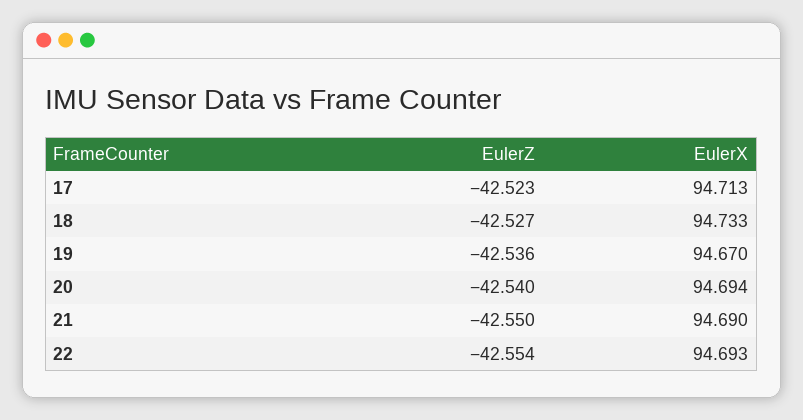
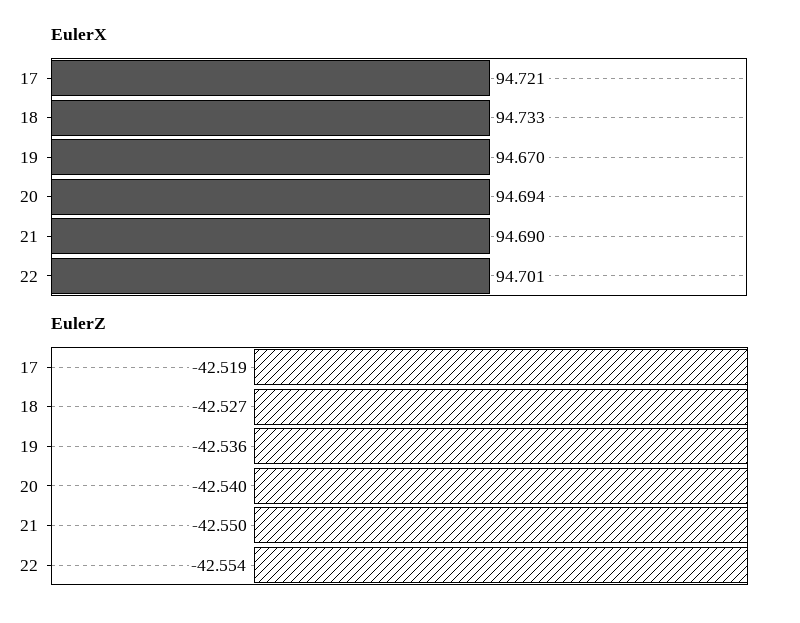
  {
    "EulerZ": {
-     "17": -42.523,
+     "17": -42.519,
      "18": -42.527,
      "19": -42.536,
      "20": -42.54,
      "21": -42.55,
      "22": -42.554
    },
    "EulerX": {
-     "17": 94.713,
+     "17": 94.721,
      "18": 94.733,
      "19": 94.67,
      "20": 94.694,
      "21": 94.69,
-     "22": 94.693
+     "22": 94.701
    }
  }

